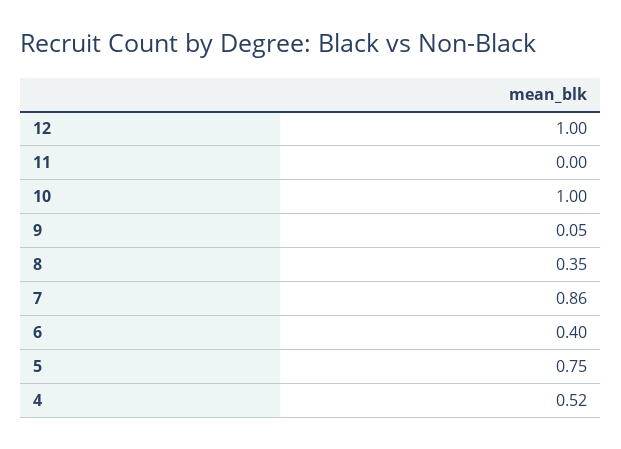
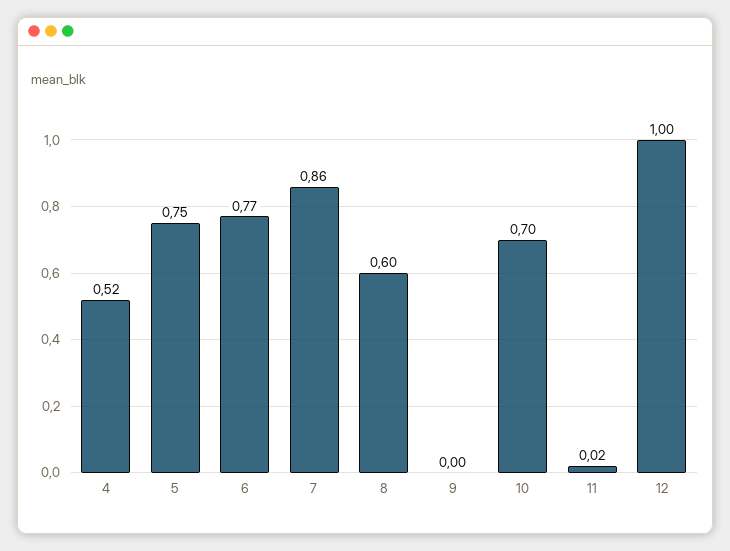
  {
    "12": 1,
-   "11": 0,
+   "11": 0.02,
-   "10": 1,
+   "10": 0.7,
-   "9": 0.05,
+   "9": 0,
-   "8": 0.35,
+   "8": 0.6,
    "7": 0.86,
-   "6": 0.4,
+   "6": 0.77,
    "5": 0.75,
    "4": 0.52
  }

